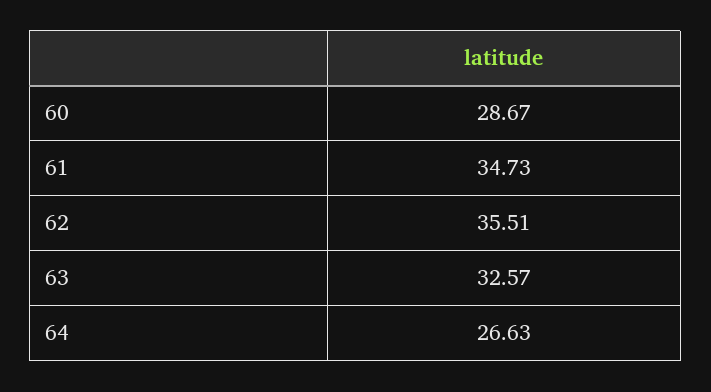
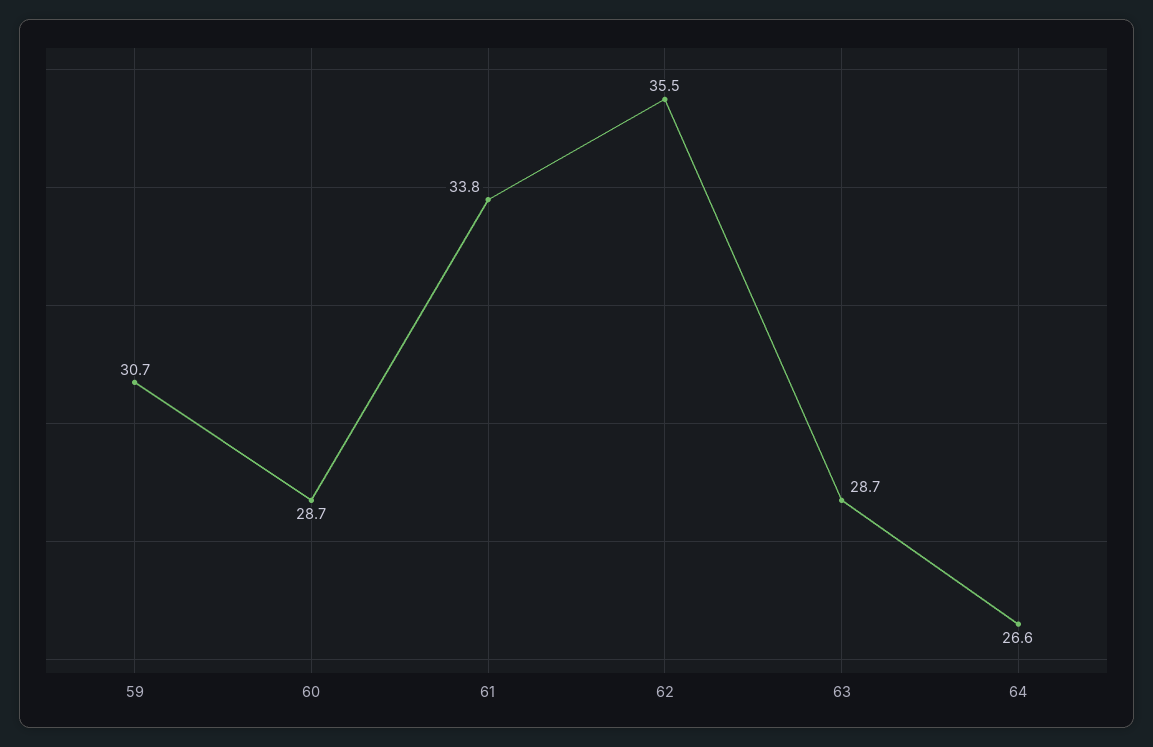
  {
    "60": 28.67,
-   "61": 34.73,
+   "61": 33.8,
    "62": 35.51,
-   "63": 32.57,
+   "63": 28.7,
-   "64": 26.63
+   "64": 26.63,
+   "59": 30.7
  }

